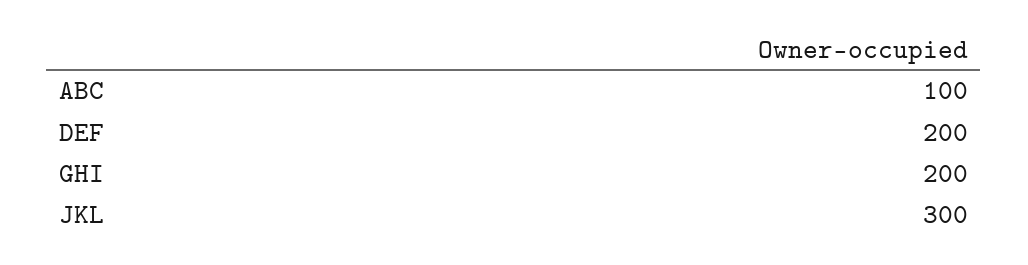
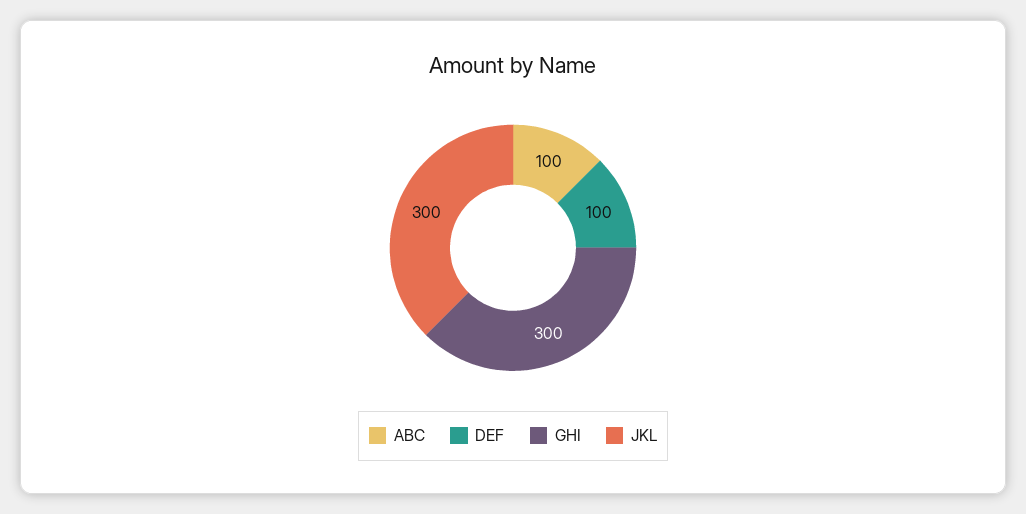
  {
    "ABC": 100,
-   "DEF": 200,
+   "DEF": 100,
-   "GHI": 200,
+   "GHI": 300,
    "JKL": 300
  }

